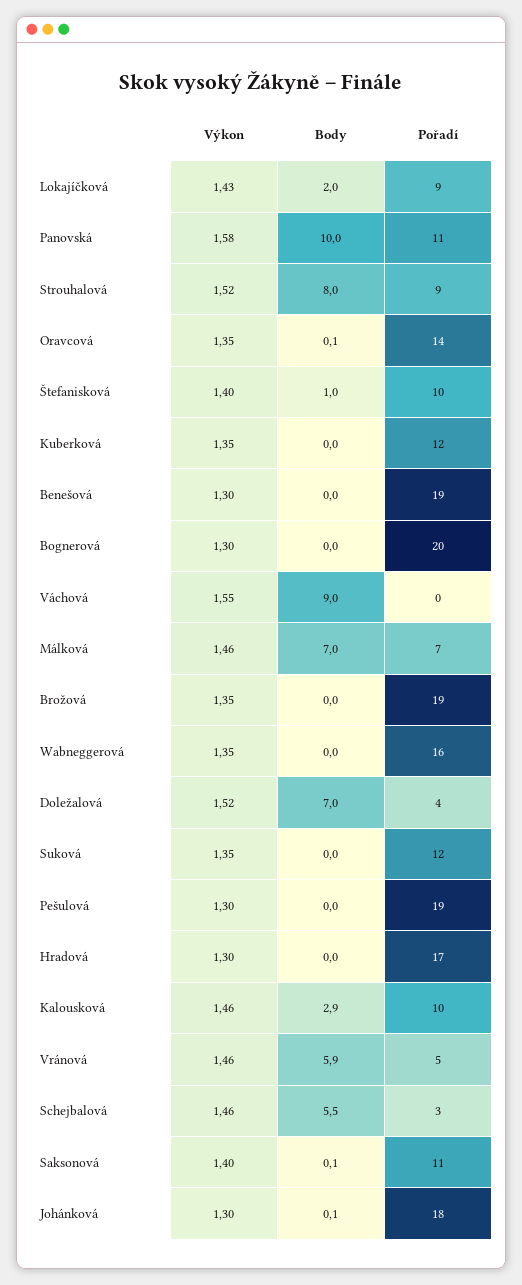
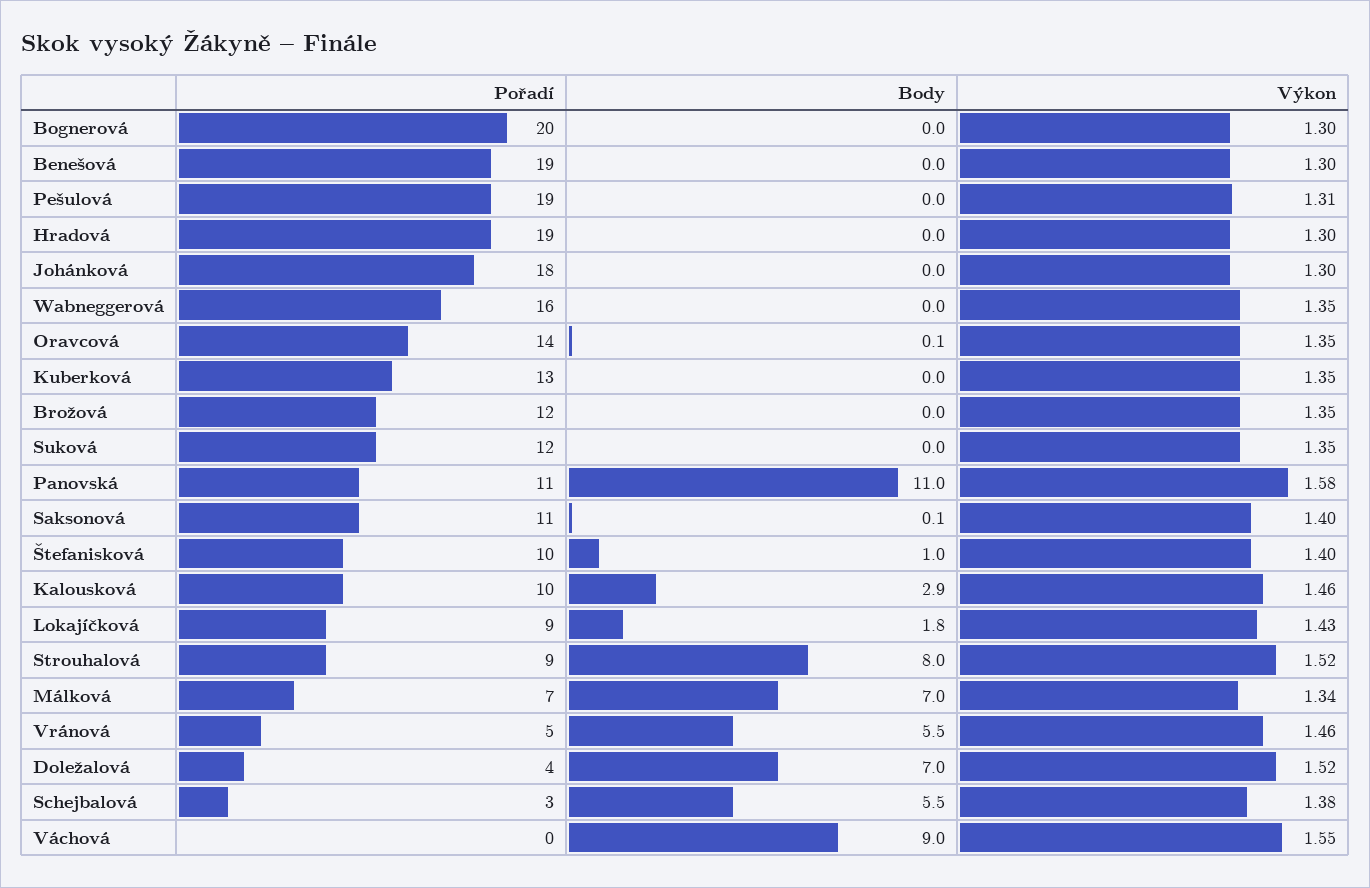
  {
    "Výkon": {
      "Lokajíčková": 1.43,
      "Panovská": 1.58,
      "Strouhalová": 1.52,
      "Oravcová": 1.35,
      "Štefanisková": 1.4,
      "Kuberková": 1.35,
      "Benešová": 1.3,
      "Bognerová": 1.3,
      "Váchová": 1.55,
-     "Málková": 1.46,
+     "Málková": 1.34,
      "Brožová": 1.35,
      "Wabneggerová": 1.35,
      "Doležalová": 1.52,
      "Suková": 1.35,
-     "Pešulová": 1.3,
+     "Pešulová": 1.31,
      "Hradová": 1.3,
      "Kalousková": 1.46,
      "Vránová": 1.46,
-     "Schejbalová": 1.46,
+     "Schejbalová": 1.38,
      "Saksonová": 1.4,
      "Johánková": 1.3
    },
    "Body": {
-     "Lokajíčková": 2,
+     "Lokajíčková": 1.8,
-     "Panovská": 10,
+     "Panovská": 11,
      "Strouhalová": 8,
      "Oravcová": 0.1,
      "Štefanisková": 1,
      "Kuberková": 0,
      "Benešová": 0,
      "Bognerová": 0,
      "Váchová": 9,
      "Málková": 7,
      "Brožová": 0,
      "Wabneggerová": 0,
      "Doležalová": 7,
      "Suková": 0,
      "Pešulová": 0,
      "Hradová": 0,
      "Kalousková": 2.9,
-     "Vránová": 5.9,
+     "Vránová": 5.5,
      "Schejbalová": 5.5,
      "Saksonová": 0.1,
-     "Johánková": 0.1
+     "Johánková": 0
    },
    "Pořadí": {
      "Lokajíčková": 9,
      "Panovská": 11,
      "Strouhalová": 9,
      "Oravcová": 14,
      "Štefanisková": 10,
-     "Kuberková": 12,
+     "Kuberková": 13,
      "Benešová": 19,
      "Bognerová": 20,
      "Váchová": 0,
      "Málková": 7,
-     "Brožová": 19,
+     "Brožová": 12,
      "Wabneggerová": 16,
      "Doležalová": 4,
      "Suková": 12,
      "Pešulová": 19,
-     "Hradová": 17,
+     "Hradová": 19,
      "Kalousková": 10,
      "Vránová": 5,
      "Schejbalová": 3,
      "Saksonová": 11,
      "Johánková": 18
    }
  }

